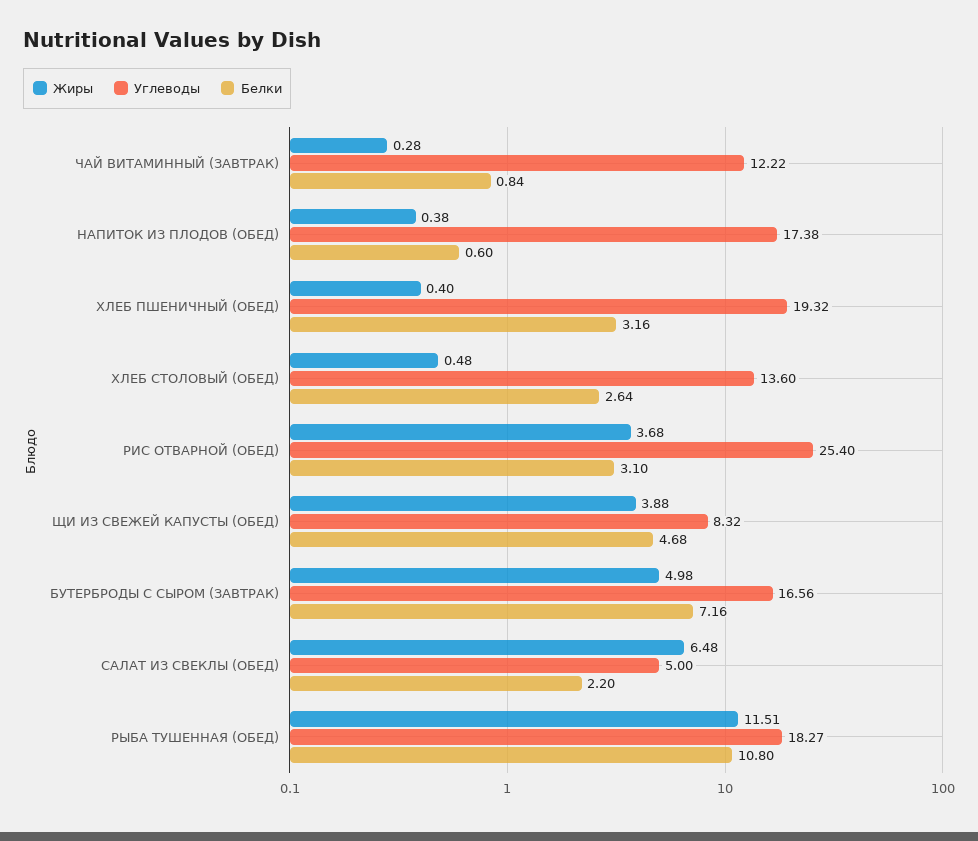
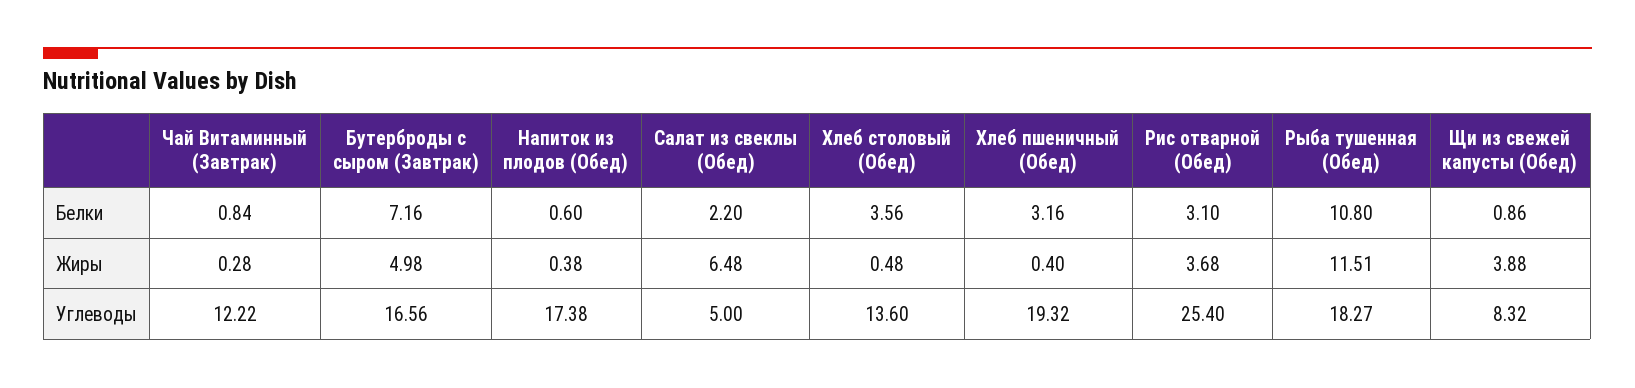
  {
    "Жиры": {
      "ЧАЙ ВИТАМИННЫЙ (ЗАВТРАК)": 0.28,
      "НАПИТОК ИЗ ПЛОДОВ (ОБЕД)": 0.38,
      "ХЛЕБ ПШЕНИЧНЫЙ (ОБЕД)": 0.4,
      "ХЛЕБ СТОЛОВЫЙ (ОБЕД)": 0.48,
      "РИС ОТВАРНОЙ (ОБЕД)": 3.68,
      "ЩИ ИЗ СВЕЖЕЙ КАПУСТЫ (ОБЕД)": 3.88,
      "БУТЕРБРОДЫ С СЫРОМ (ЗАВТРАК)": 4.98,
      "САЛАТ ИЗ СВЕКЛЫ (ОБЕД)": 6.48,
      "РЫБА ТУШЕННАЯ (ОБЕД)": 11.51
    },
    "Углеводы": {
      "ЧАЙ ВИТАМИННЫЙ (ЗАВТРАК)": 12.22,
      "НАПИТОК ИЗ ПЛОДОВ (ОБЕД)": 17.38,
      "ХЛЕБ ПШЕНИЧНЫЙ (ОБЕД)": 19.32,
      "ХЛЕБ СТОЛОВЫЙ (ОБЕД)": 13.6,
      "РИС ОТВАРНОЙ (ОБЕД)": 25.4,
      "ЩИ ИЗ СВЕЖЕЙ КАПУСТЫ (ОБЕД)": 8.32,
      "БУТЕРБРОДЫ С СЫРОМ (ЗАВТРАК)": 16.56,
      "САЛАТ ИЗ СВЕКЛЫ (ОБЕД)": 5,
      "РЫБА ТУШЕННАЯ (ОБЕД)": 18.27
    },
    "Белки": {
      "ЧАЙ ВИТАМИННЫЙ (ЗАВТРАК)": 0.84,
      "НАПИТОК ИЗ ПЛОДОВ (ОБЕД)": 0.6,
      "ХЛЕБ ПШЕНИЧНЫЙ (ОБЕД)": 3.16,
-     "ХЛЕБ СТОЛОВЫЙ (ОБЕД)": 2.64,
+     "ХЛЕБ СТОЛОВЫЙ (ОБЕД)": 3.56,
      "РИС ОТВАРНОЙ (ОБЕД)": 3.1,
-     "ЩИ ИЗ СВЕЖЕЙ КАПУСТЫ (ОБЕД)": 4.68,
+     "ЩИ ИЗ СВЕЖЕЙ КАПУСТЫ (ОБЕД)": 0.86,
      "БУТЕРБРОДЫ С СЫРОМ (ЗАВТРАК)": 7.16,
      "САЛАТ ИЗ СВЕКЛЫ (ОБЕД)": 2.2,
      "РЫБА ТУШЕННАЯ (ОБЕД)": 10.8
    }
  }

